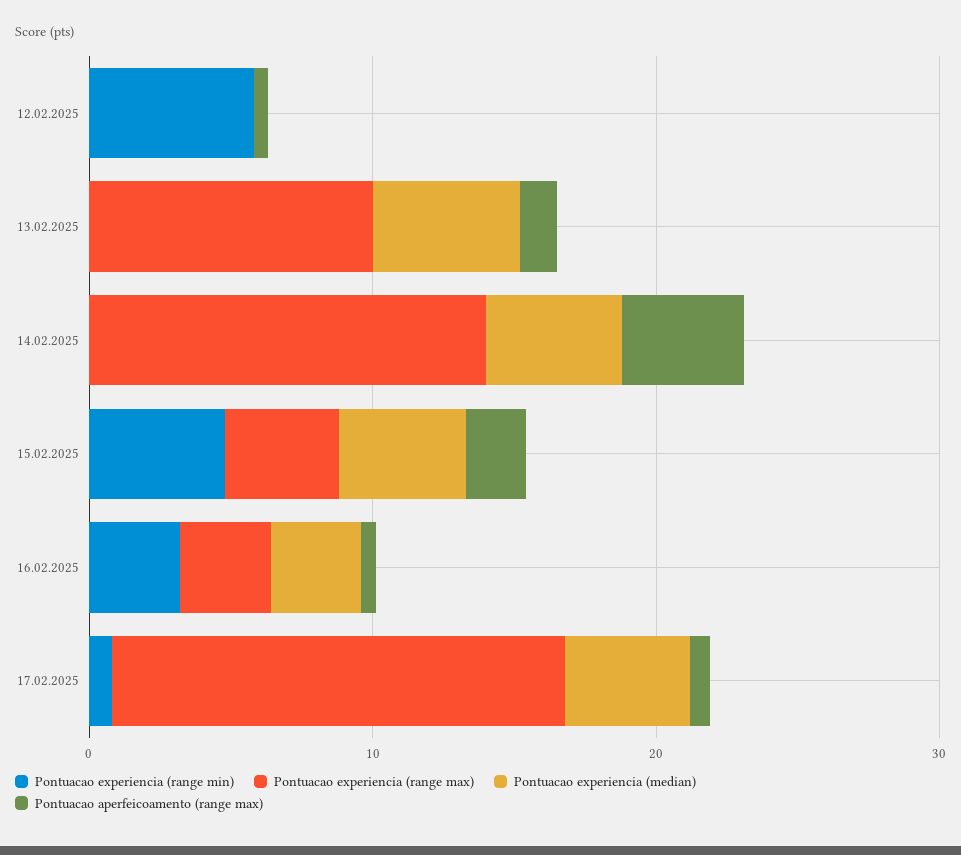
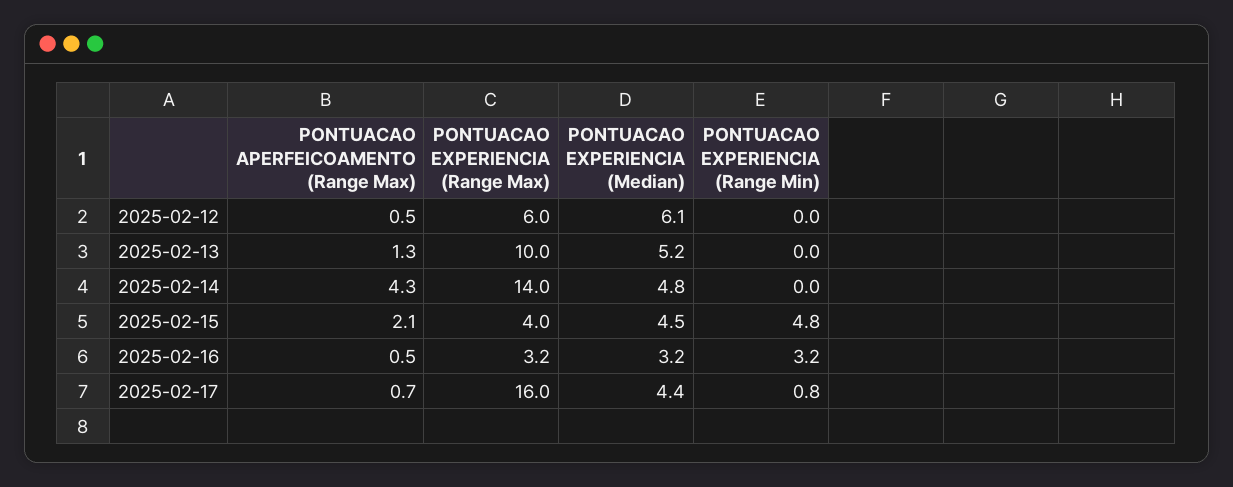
  {
    "Pontuacao experiencia (range min)": {
-     "12.02.2025": 6,
+     "12.02.2025": 0,
      "13.02.2025": 0,
      "14.02.2025": 0,
      "15.02.2025": 4.8,
      "16.02.2025": 3.2,
      "17.02.2025": 0.8
    },
    "Pontuacao experiencia (range max)": {
-     "12.02.2025": 0,
+     "12.02.2025": 6,
      "13.02.2025": 10,
      "14.02.2025": 14,
      "15.02.2025": 4,
      "16.02.2025": 3.2,
      "17.02.2025": 16
    },
    "Pontuacao experiencia (median)": {
-     "12.02.2025": 0,
+     "12.02.2025": 6.1,
      "13.02.2025": 5.2,
      "14.02.2025": 4.8,
      "15.02.2025": 4.5,
      "16.02.2025": 3.2,
      "17.02.2025": 4.4
    },
    "Pontuacao aperfeicoamento (range max)": {
      "12.02.2025": 0.5,
      "13.02.2025": 1.3,
      "14.02.2025": 4.3,
      "15.02.2025": 2.1,
      "16.02.2025": 0.5,
      "17.02.2025": 0.7
    }
  }

